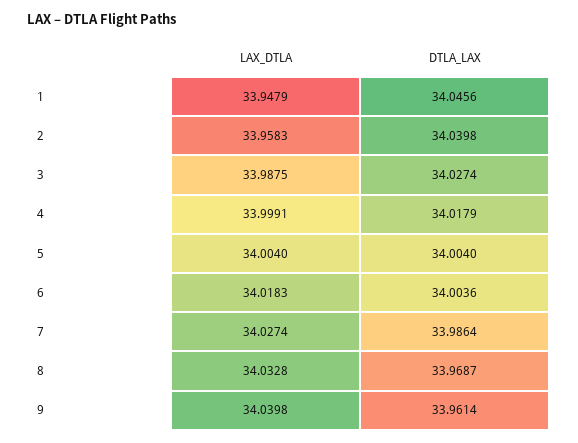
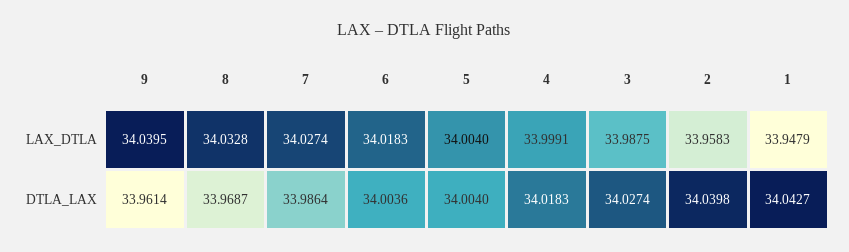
  {
    "LAX_DTLA": {
      "1": 33.9479,
      "2": 33.9583,
      "3": 33.9875,
      "4": 33.9991,
      "5": 34.004,
      "6": 34.0183,
      "7": 34.0274,
      "8": 34.0328,
-     "9": 34.0398
+     "9": 34.0395
    },
    "DTLA_LAX": {
-     "1": 34.0456,
+     "1": 34.0427,
      "2": 34.0398,
      "3": 34.0274,
-     "4": 34.0179,
+     "4": 34.0183,
      "5": 34.004,
      "6": 34.0036,
      "7": 33.9864,
      "8": 33.9687,
      "9": 33.9614
    }
  }

